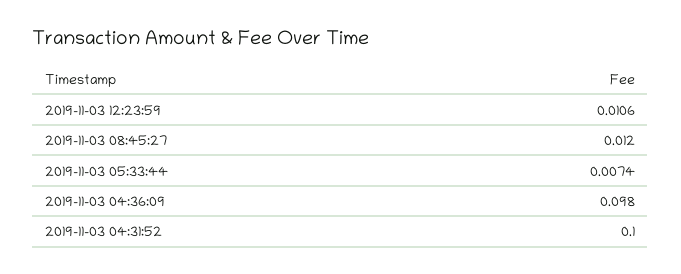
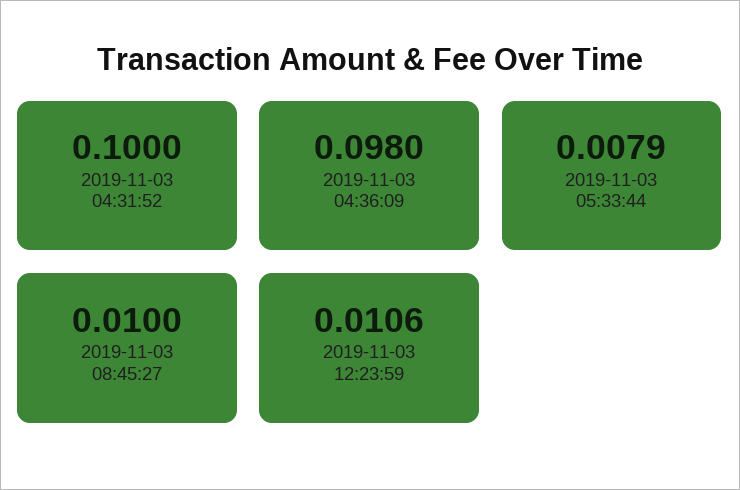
  {
    "2019-11-03 12:23:59": 0.0106,
-   "2019-11-03 08:45:27": 0.012,
+   "2019-11-03 08:45:27": 0.01,
-   "2019-11-03 05:33:44": 0.0074,
+   "2019-11-03 05:33:44": 0.0079,
    "2019-11-03 04:36:09": 0.098,
    "2019-11-03 04:31:52": 0.1
  }

